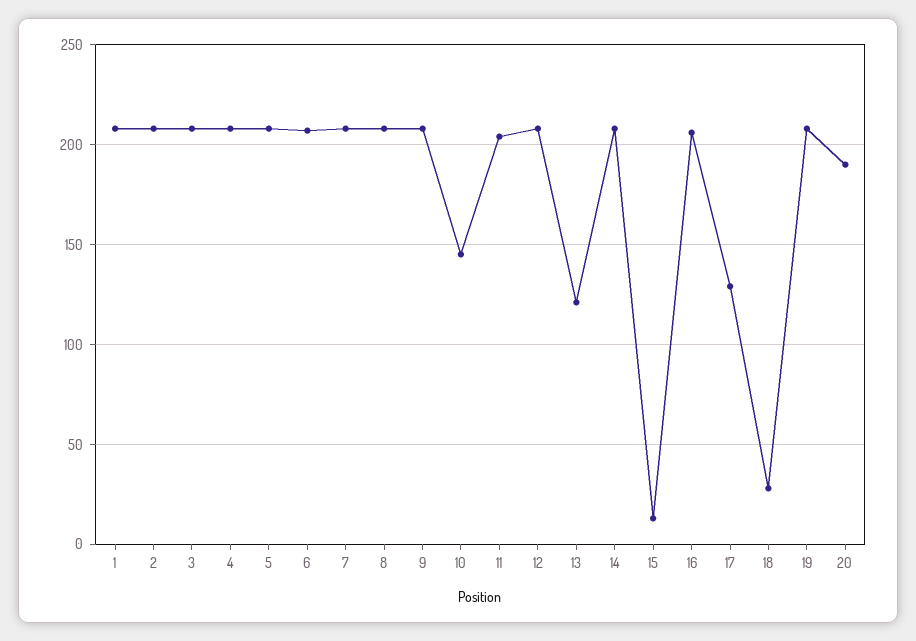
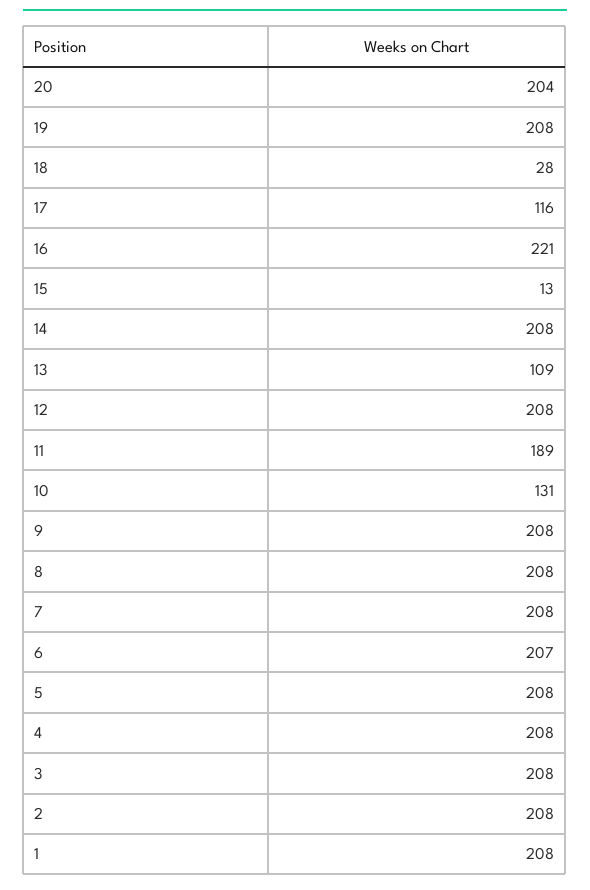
  {
    "1": 208,
    "2": 208,
    "3": 208,
    "4": 208,
    "5": 208,
    "6": 207,
    "7": 208,
    "8": 208,
    "9": 208,
-   "10": 145,
+   "10": 131,
-   "11": 205,
+   "11": 189,
    "12": 208,
-   "13": 120,
+   "13": 109,
    "14": 208,
    "15": 13,
-   "16": 205,
+   "16": 221,
-   "17": 130,
+   "17": 116,
    "18": 28,
    "19": 208,
-   "20": 190
+   "20": 204
  }

